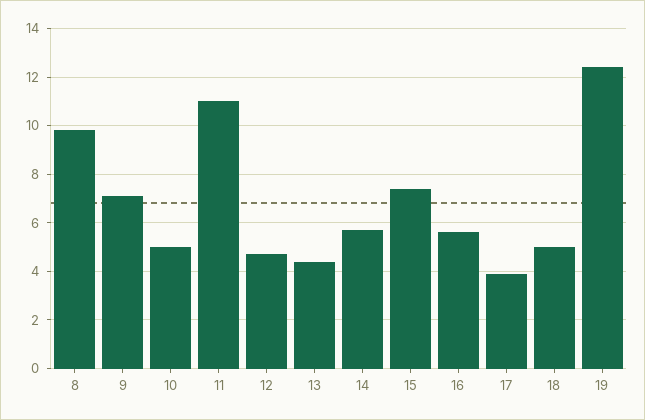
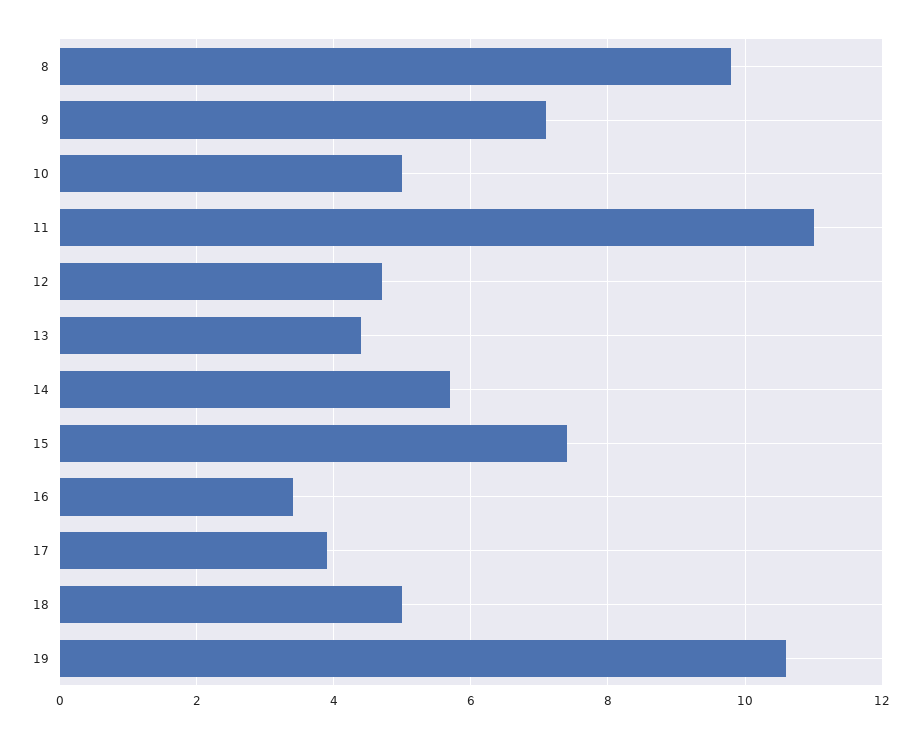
  {
    "8": 10,
    "9": 7,
    "10": 5,
    "11": 11,
    "12": 4.5,
    "13": 4.5,
    "14": 5.5,
    "15": 7.5,
-   "16": 5.5,
+   "16": 3.5,
    "17": 4,
    "18": 5,
-   "19": 12.5
+   "19": 10.5
  }

